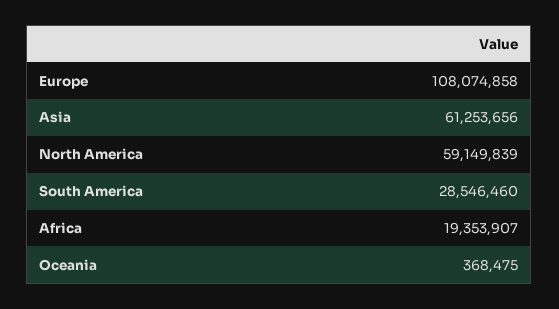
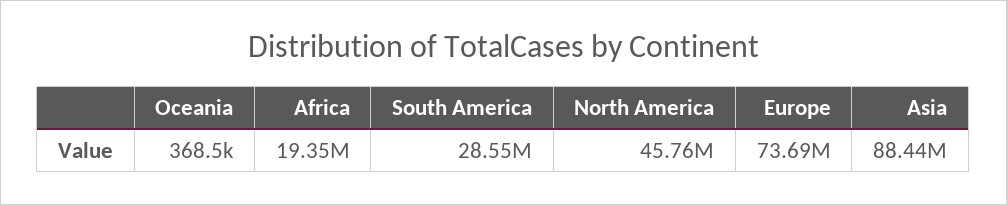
  {
-   "Europe": 108074858,
+   "Europe": 73690000,
-   "Asia": 61253656,
+   "Asia": 88440000,
-   "North America": 59149839,
+   "North America": 45760000,
    "South America": 28546460,
    "Africa": 19353907,
    "Oceania": 368475
  }

